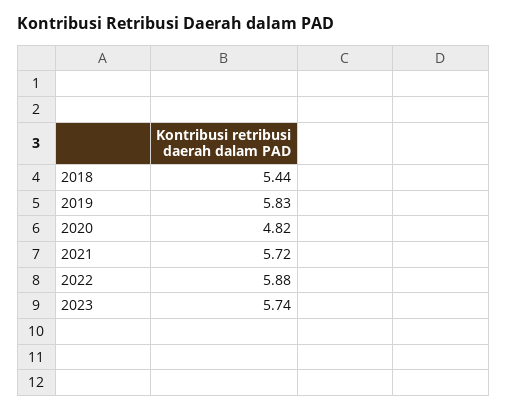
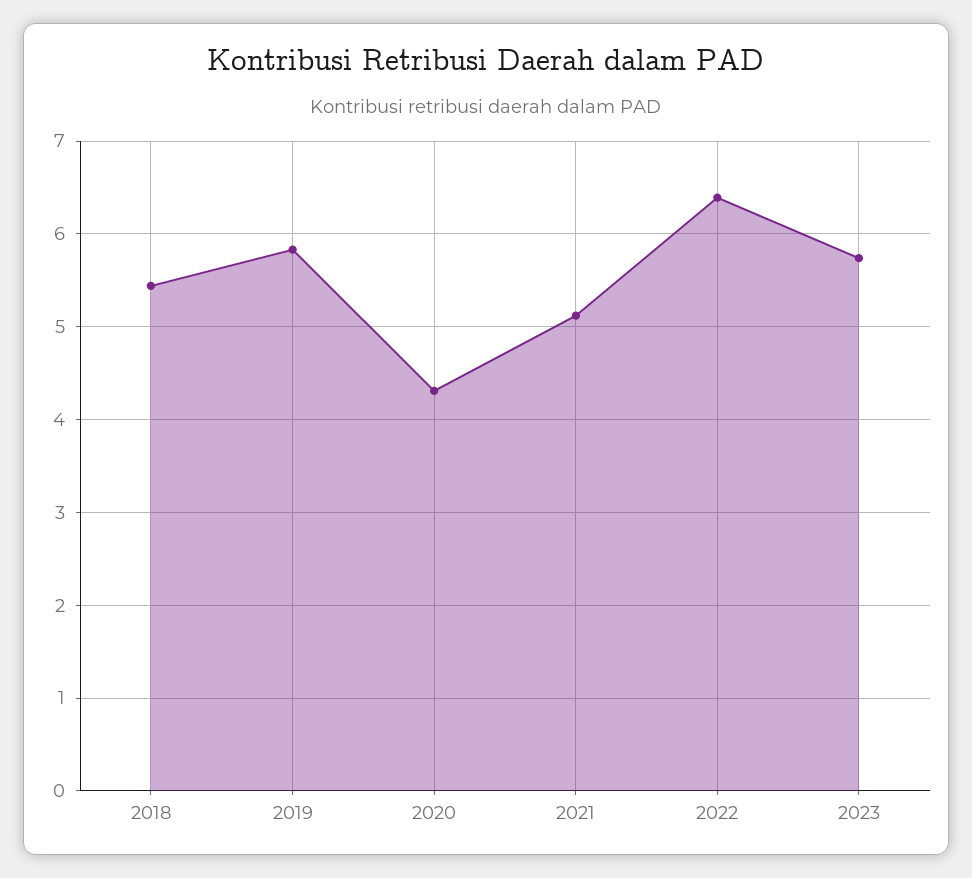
  {
    "2018": 5.44,
    "2019": 5.83,
-   "2020": 4.82,
+   "2020": 4.3,
-   "2021": 5.72,
+   "2021": 5.1,
-   "2022": 5.88,
+   "2022": 6.4,
    "2023": 5.74
  }

